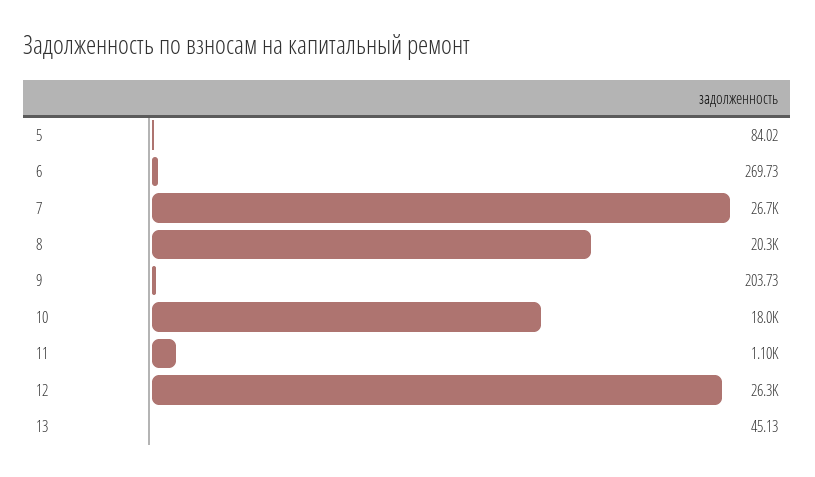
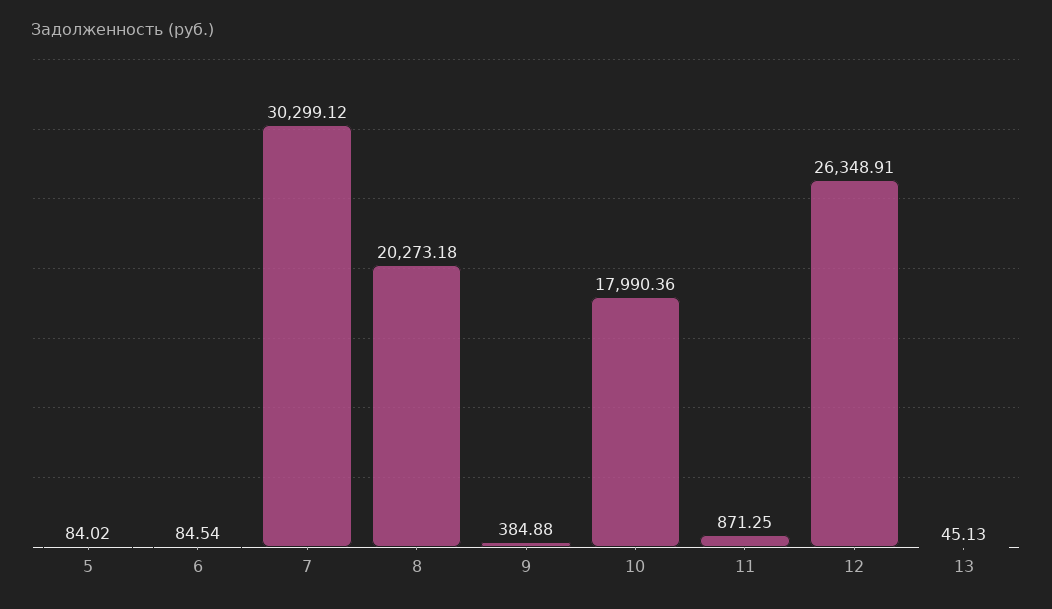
  {
    "5": 84.02,
-   "6": 269.73,
+   "6": 84.54,
-   "7": 26700,
+   "7": 30299.12,
    "8": 20273.18,
-   "9": 203.73,
+   "9": 384.88,
    "10": 17990.36,
-   "11": 1100,
+   "11": 871.25,
    "12": 26348.91,
    "13": 45.13
  }

